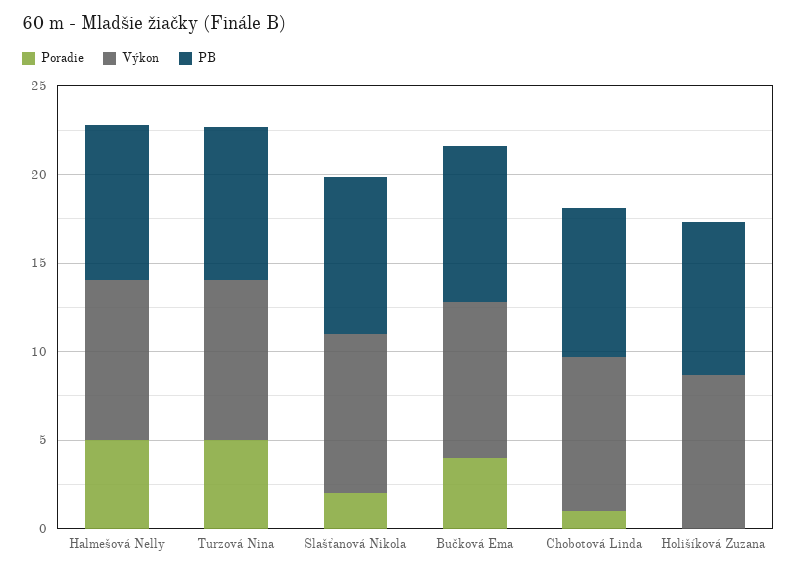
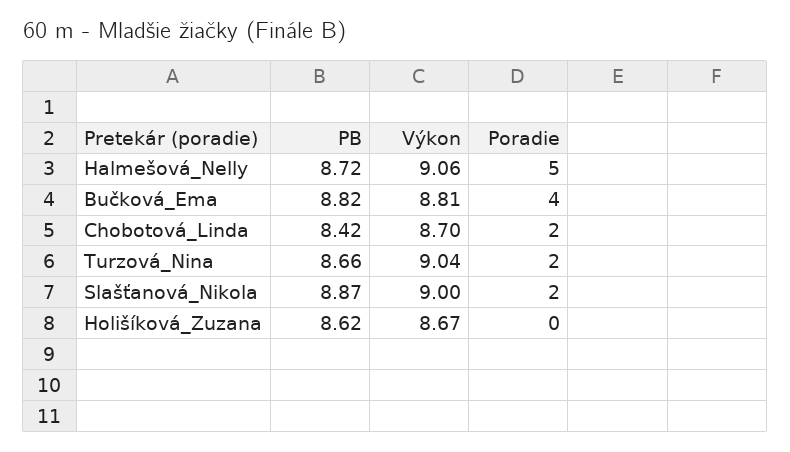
  {
    "Poradie": {
      "Halmešová Nelly": 5,
-     "Turzová Nina": 5,
+     "Turzová Nina": 2,
      "Slašťanová Nikola": 2,
      "Bučková Ema": 4,
-     "Chobotová Linda": 1,
+     "Chobotová Linda": 2,
      "Holišíková Zuzana": 0
    },
    "Výkon": {
      "Halmešová Nelly": 9.06,
      "Turzová Nina": 9.04,
      "Slašťanová Nikola": 9,
      "Bučková Ema": 8.81,
      "Chobotová Linda": 8.7,
      "Holišíková Zuzana": 8.67
    },
    "PB": {
      "Halmešová Nelly": 8.72,
      "Turzová Nina": 8.66,
      "Slašťanová Nikola": 8.87,
      "Bučková Ema": 8.82,
      "Chobotová Linda": 8.42,
      "Holišíková Zuzana": 8.62
    }
  }

